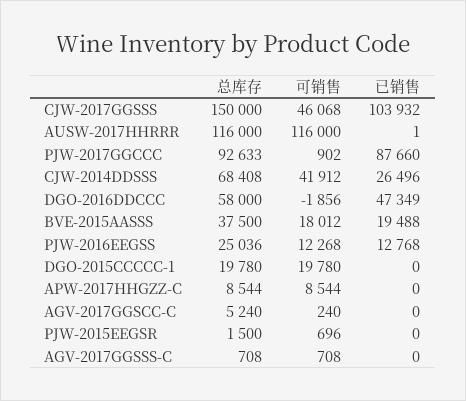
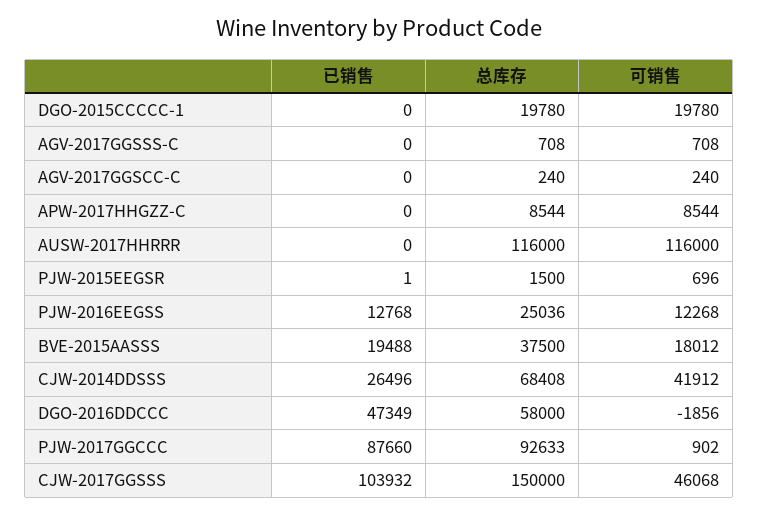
  {
    "总库存": {
      "CJW-2017GGSSS": 150000,
      "AUSW-2017HHRRR": 116000,
      "PJW-2017GGCCC": 92633,
      "CJW-2014DDSSS": 68408,
      "DGO-2016DDCCC": 58000,
      "BVE-2015AASSS": 37500,
      "PJW-2016EEGSS": 25036,
      "DGO-2015CCCCC-1": 19780,
      "APW-2017HHGZZ-C": 8544,
-     "AGV-2017GGSCC-C": 5240,
+     "AGV-2017GGSCC-C": 240,
      "PJW-2015EEGSR": 1500,
      "AGV-2017GGSSS-C": 708
    },
    "可销售": {
      "CJW-2017GGSSS": 46068,
      "AUSW-2017HHRRR": 116000,
      "PJW-2017GGCCC": 902,
      "CJW-2014DDSSS": 41912,
      "DGO-2016DDCCC": -1856,
      "BVE-2015AASSS": 18012,
      "PJW-2016EEGSS": 12268,
      "DGO-2015CCCCC-1": 19780,
      "APW-2017HHGZZ-C": 8544,
      "AGV-2017GGSCC-C": 240,
      "PJW-2015EEGSR": 696,
      "AGV-2017GGSSS-C": 708
    },
    "已销售": {
      "CJW-2017GGSSS": 103932,
-     "AUSW-2017HHRRR": 1,
+     "AUSW-2017HHRRR": 0,
      "PJW-2017GGCCC": 87660,
      "CJW-2014DDSSS": 26496,
      "DGO-2016DDCCC": 47349,
      "BVE-2015AASSS": 19488,
      "PJW-2016EEGSS": 12768,
      "DGO-2015CCCCC-1": 0,
      "APW-2017HHGZZ-C": 0,
      "AGV-2017GGSCC-C": 0,
-     "PJW-2015EEGSR": 0,
+     "PJW-2015EEGSR": 1,
      "AGV-2017GGSSS-C": 0
    }
  }

